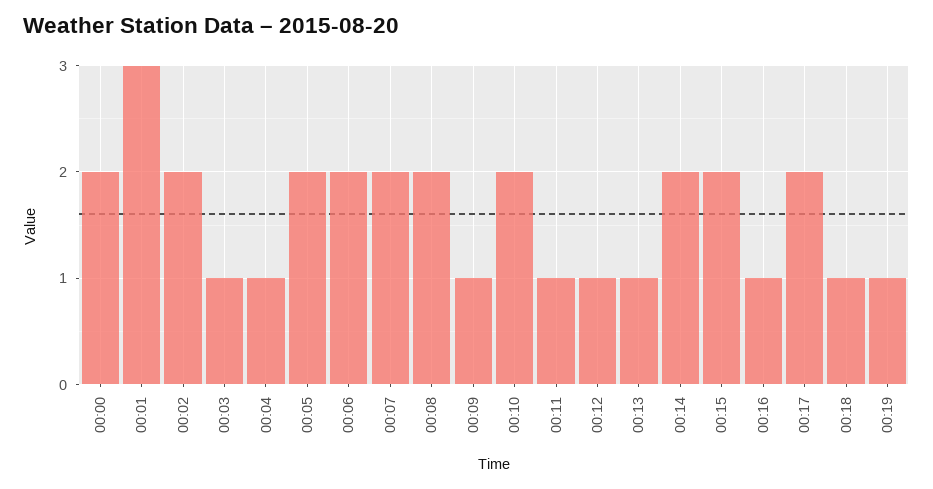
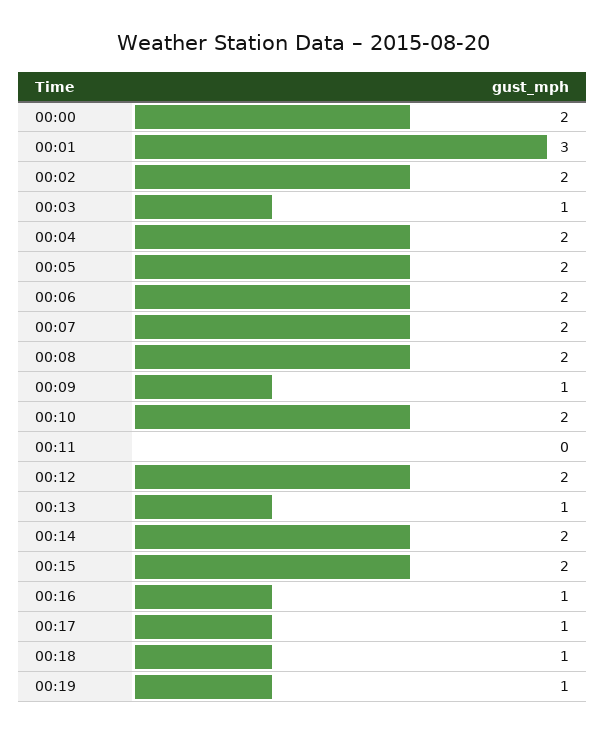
  {
    "00:00": 2,
    "00:01": 3,
    "00:02": 2,
    "00:03": 1,
-   "00:04": 1,
+   "00:04": 2,
    "00:05": 2,
    "00:06": 2,
    "00:07": 2,
    "00:08": 2,
    "00:09": 1,
    "00:10": 2,
-   "00:11": 1,
+   "00:11": 0,
-   "00:12": 1,
+   "00:12": 2,
    "00:13": 1,
    "00:14": 2,
    "00:15": 2,
    "00:16": 1,
-   "00:17": 2,
+   "00:17": 1,
    "00:18": 1,
    "00:19": 1
  }

